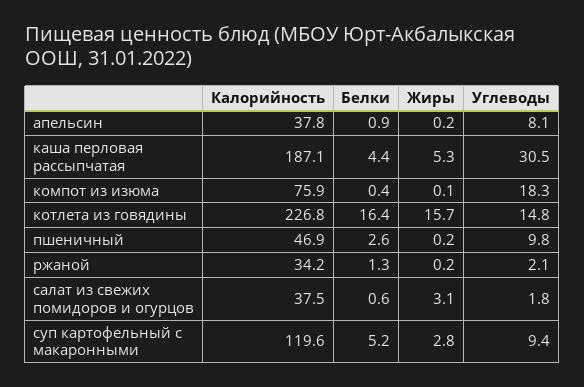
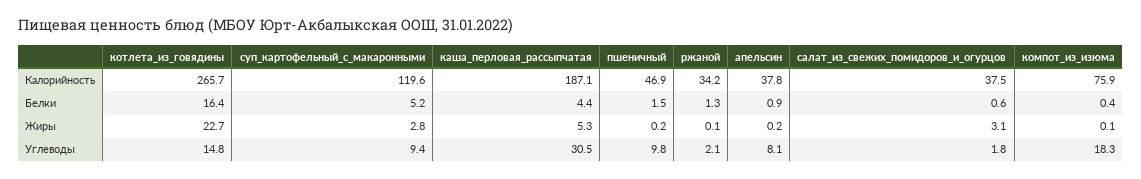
  {
    "Калорийность": {
      "апельсин": 37.8,
      "каша перловая рассыпчатая": 187.1,
      "компот из изюма": 75.9,
-     "котлета из говядины": 226.8,
+     "котлета из говядины": 265.7,
      "пшеничный": 46.9,
      "ржаной": 34.2,
      "салат из свежих помидоров и огурцов": 37.5,
      "суп картофельный с макаронными": 119.6
    },
    "Белки": {
      "апельсин": 0.9,
      "каша перловая рассыпчатая": 4.4,
      "компот из изюма": 0.4,
      "котлета из говядины": 16.4,
-     "пшеничный": 2.6,
+     "пшеничный": 1.5,
      "ржаной": 1.3,
      "салат из свежих помидоров и огурцов": 0.6,
      "суп картофельный с макаронными": 5.2
    },
    "Жиры": {
      "апельсин": 0.2,
      "каша перловая рассыпчатая": 5.3,
      "компот из изюма": 0.1,
-     "котлета из говядины": 15.7,
+     "котлета из говядины": 22.7,
      "пшеничный": 0.2,
-     "ржаной": 0.2,
+     "ржаной": 0.1,
      "салат из свежих помидоров и огурцов": 3.1,
      "суп картофельный с макаронными": 2.8
    },
    "Углеводы": {
      "апельсин": 8.1,
      "каша перловая рассыпчатая": 30.5,
      "компот из изюма": 18.3,
      "котлета из говядины": 14.8,
      "пшеничный": 9.8,
      "ржаной": 2.1,
      "салат из свежих помидоров и огурцов": 1.8,
      "суп картофельный с макаронными": 9.4
    }
  }

